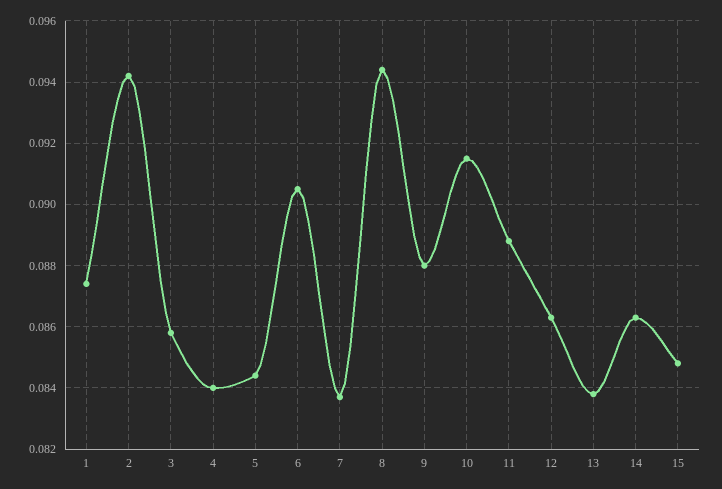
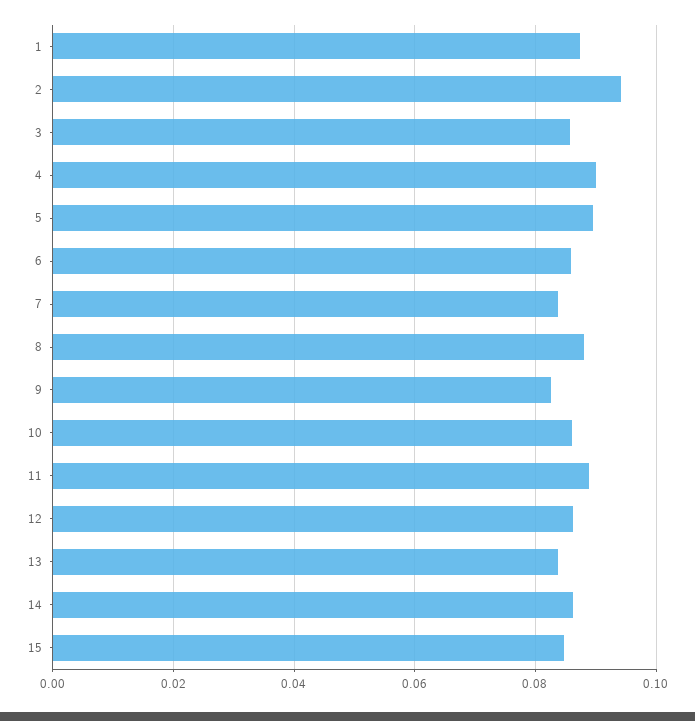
  {
    "1": 0.0875,
    "2": 0.094,
    "3": 0.086,
-   "4": 0.084,
+   "4": 0.09,
-   "5": 0.0845,
+   "5": 0.09,
-   "6": 0.0905,
+   "6": 0.086,
    "7": 0.0835,
-   "8": 0.0945,
+   "8": 0.088,
-   "9": 0.088,
+   "9": 0.082,
-   "10": 0.0915,
+   "10": 0.086,
    "11": 0.089,
    "12": 0.0865,
    "13": 0.084,
    "14": 0.0865,
    "15": 0.085
  }

